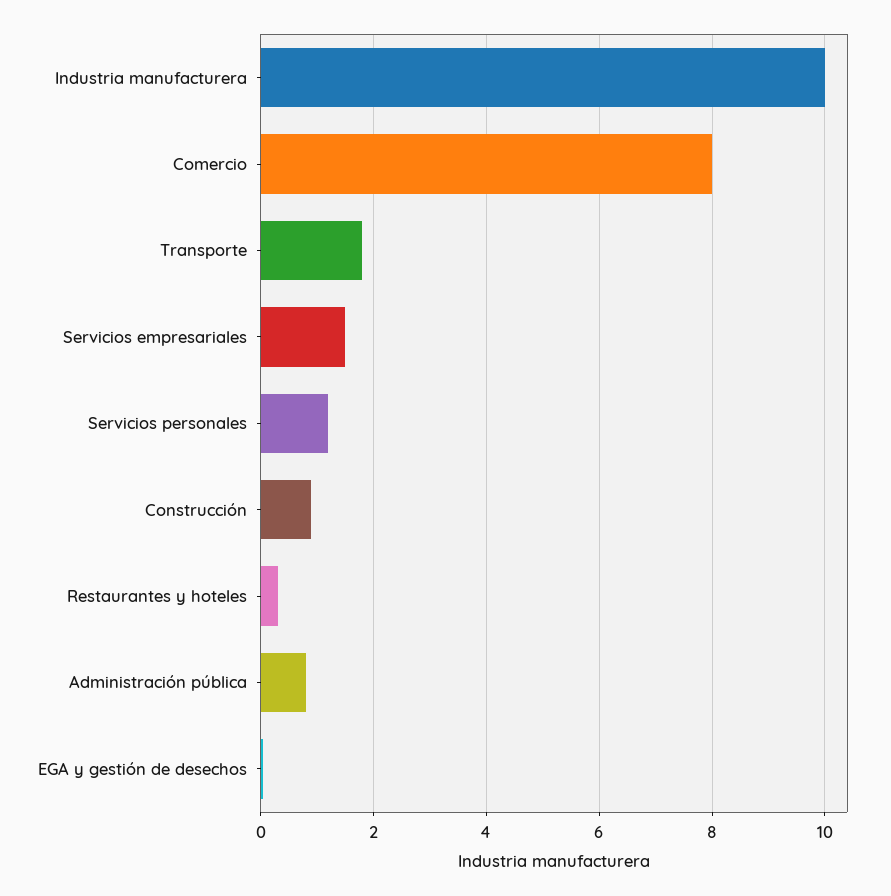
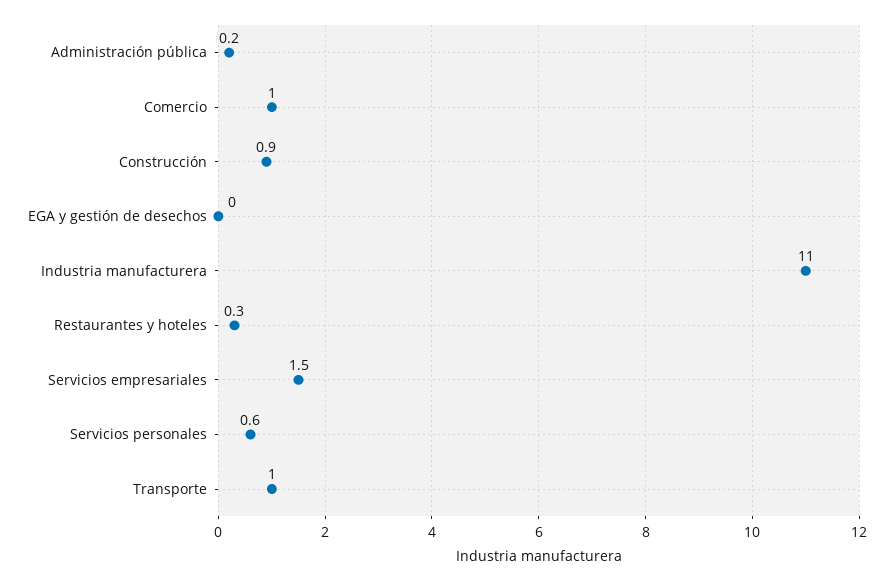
  {
-   "Industria manufacturera": 10,
+   "Industria manufacturera": 11,
-   "Comercio": 8,
+   "Comercio": 1,
-   "Transporte": 1.8,
+   "Transporte": 1,
    "Servicios empresariales": 1.5,
-   "Servicios personales": 1.2,
+   "Servicios personales": 0.6,
    "Construcción": 0.9,
    "Restaurantes y hoteles": 0.3,
-   "Administración pública": 0.8,
+   "Administración pública": 0.2,
    "EGA y gestión de desechos": 0
  }

